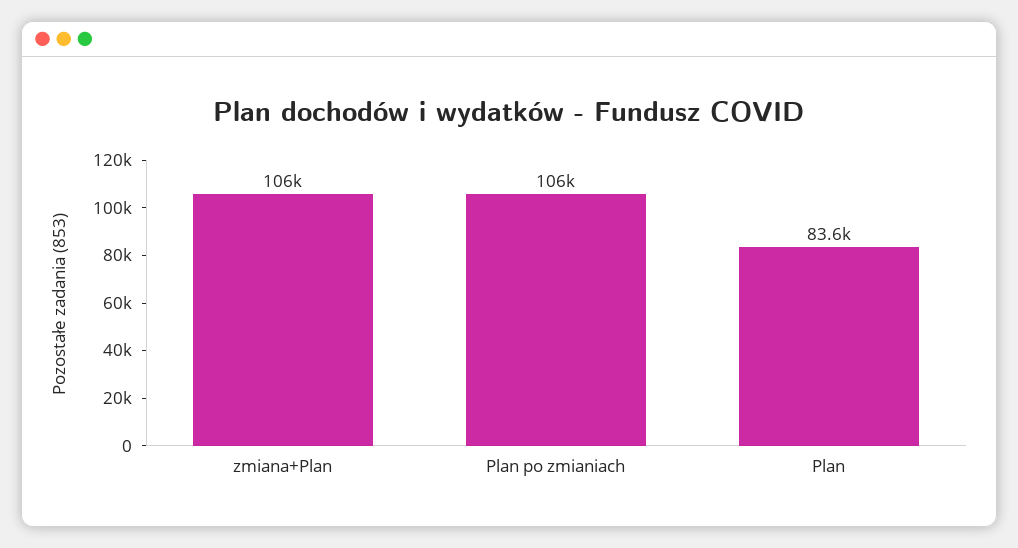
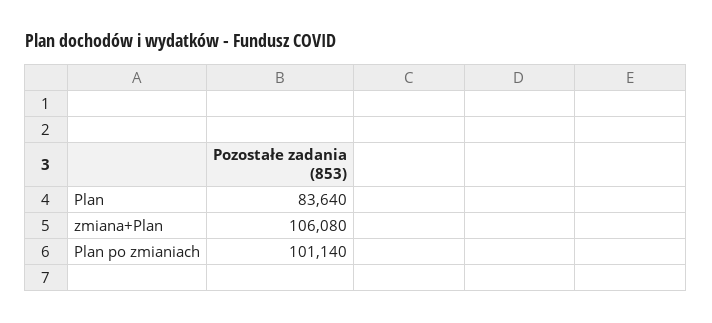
  {
    "zmiana+Plan": 106080,
-   "Plan po zmianiach": 106000,
+   "Plan po zmianiach": 101140,
    "Plan": 83640
  }

